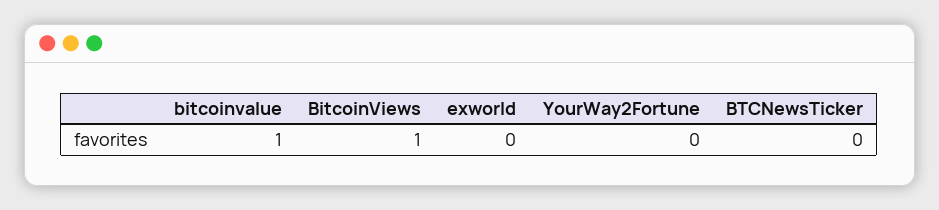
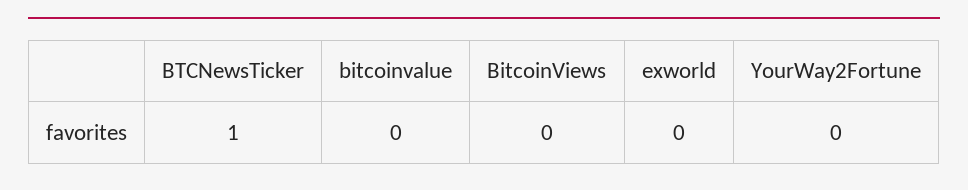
  {
-   "bitcoinvalue": 1,
+   "bitcoinvalue": 0,
-   "BitcoinViews": 1,
+   "BitcoinViews": 0,
    "exworld": 0,
    "YourWay2Fortune": 0,
-   "BTCNewsTicker": 0
+   "BTCNewsTicker": 1
  }

